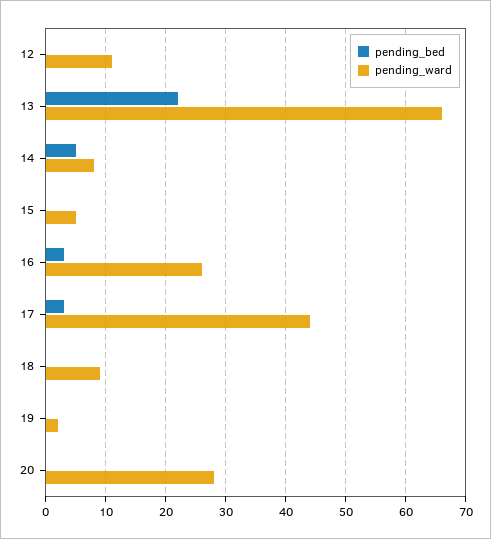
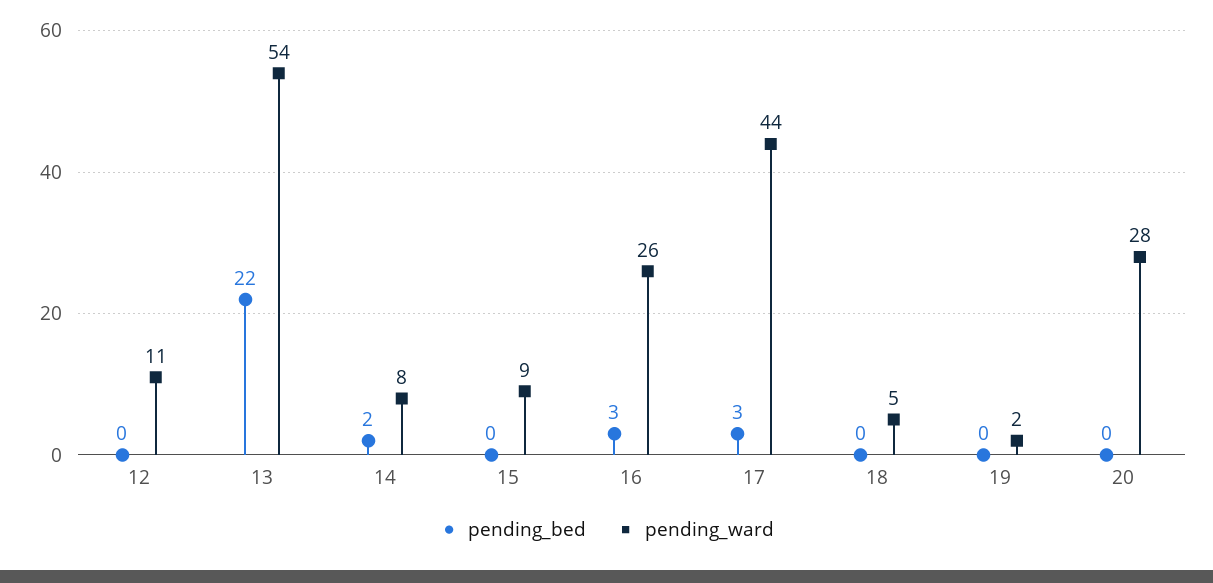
  {
    "pending_bed": {
      "12": 0,
      "13": 22,
-     "14": 5,
+     "14": 2,
      "15": 0,
      "16": 3,
      "17": 3,
      "18": 0,
      "19": 0,
      "20": 0
    },
    "pending_ward": {
      "12": 11,
-     "13": 66,
+     "13": 54,
      "14": 8,
-     "15": 5,
+     "15": 9,
      "16": 26,
      "17": 44,
-     "18": 9,
+     "18": 5,
      "19": 2,
      "20": 28
    }
  }

